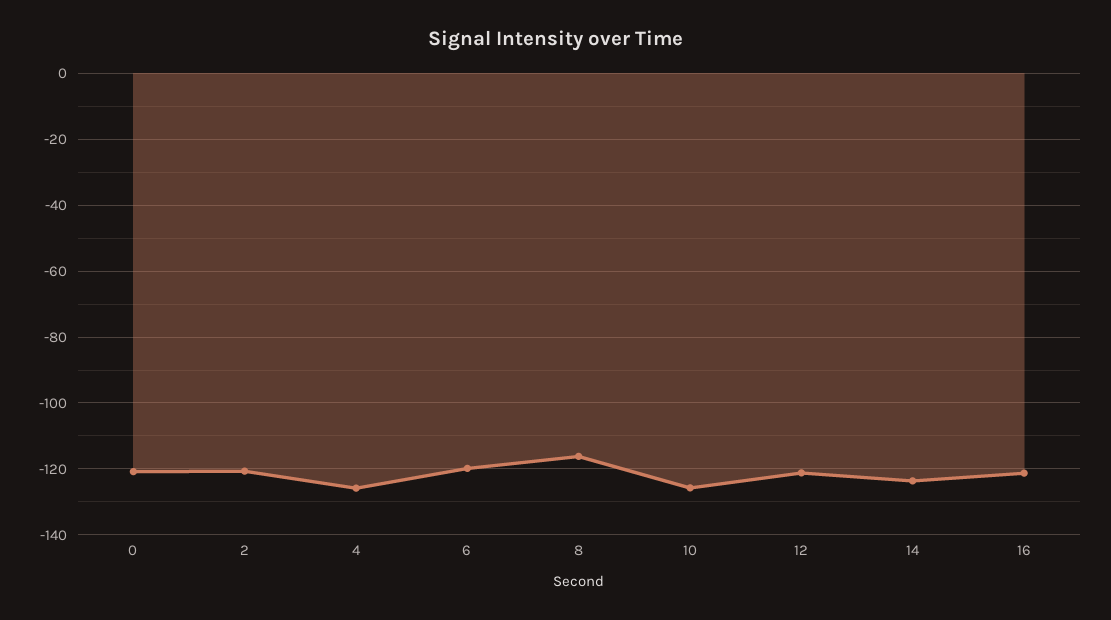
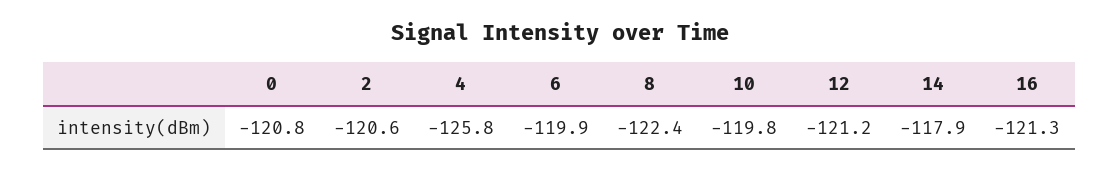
  {
    "0": -120.8,
    "2": -120.6,
    "4": -125.8,
    "6": -119.9,
-   "8": -116,
+   "8": -122.4,
-   "10": -126,
+   "10": -119.8,
    "12": -121.2,
-   "14": -124,
+   "14": -117.9,
    "16": -121.3
  }

